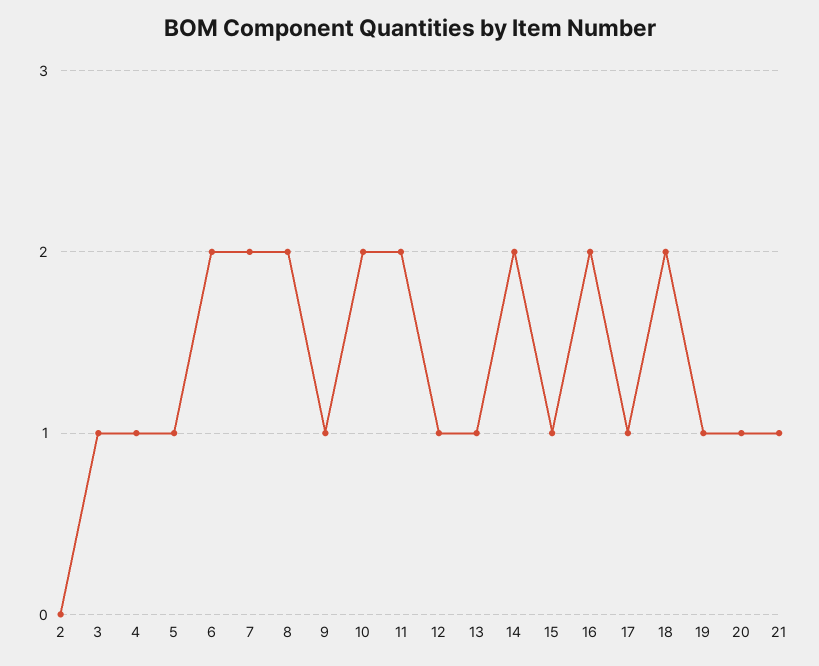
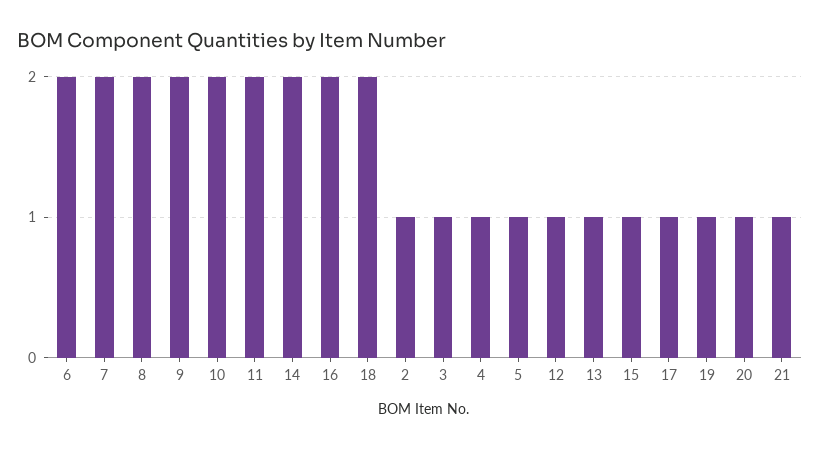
  {
-   "2": 0,
+   "2": 1,
    "3": 1,
    "4": 1,
    "5": 1,
    "6": 2,
    "7": 2,
    "8": 2,
-   "9": 1,
+   "9": 2,
    "10": 2,
    "11": 2,
    "12": 1,
    "13": 1,
    "14": 2,
    "15": 1,
    "16": 2,
    "17": 1,
    "18": 2,
    "19": 1,
    "20": 1,
    "21": 1
  }

